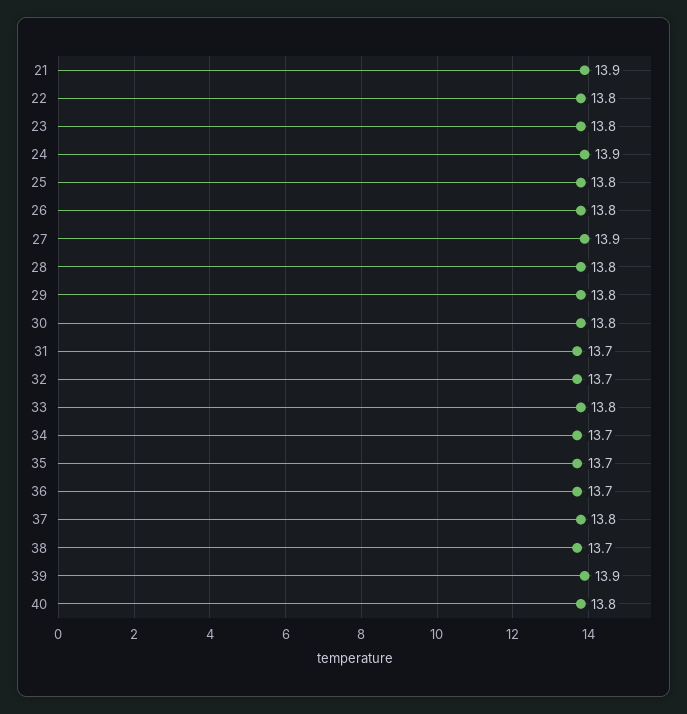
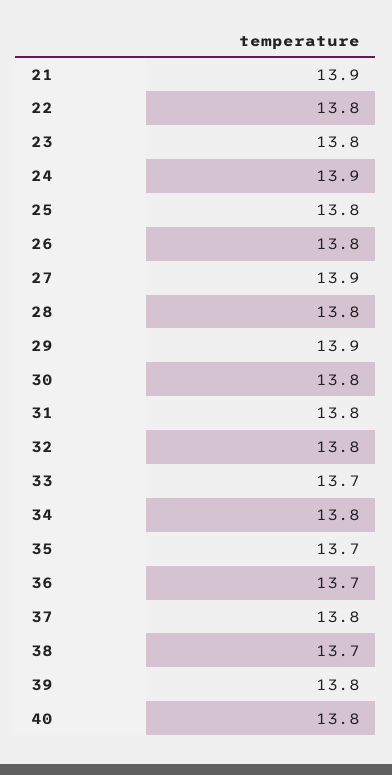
  {
    "21": 13.9,
    "22": 13.8,
    "23": 13.8,
    "24": 13.9,
    "25": 13.8,
    "26": 13.8,
    "27": 13.9,
    "28": 13.8,
-   "29": 13.8,
+   "29": 13.9,
    "30": 13.8,
-   "31": 13.7,
+   "31": 13.8,
-   "32": 13.7,
+   "32": 13.8,
-   "33": 13.8,
+   "33": 13.7,
-   "34": 13.7,
+   "34": 13.8,
    "35": 13.7,
    "36": 13.7,
    "37": 13.8,
    "38": 13.7,
-   "39": 13.9,
+   "39": 13.8,
    "40": 13.8
  }

